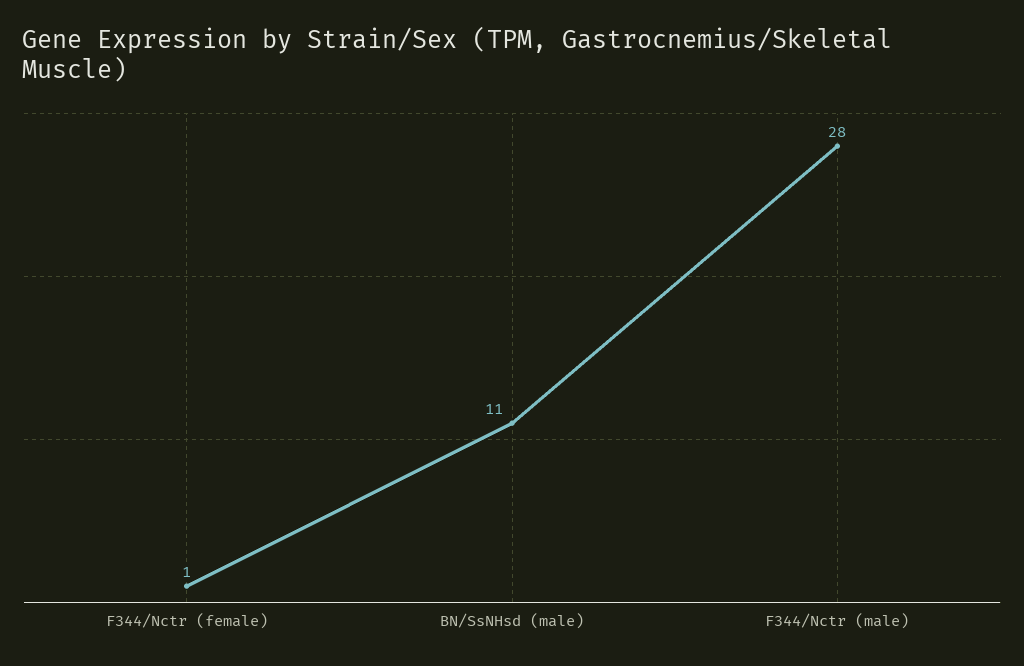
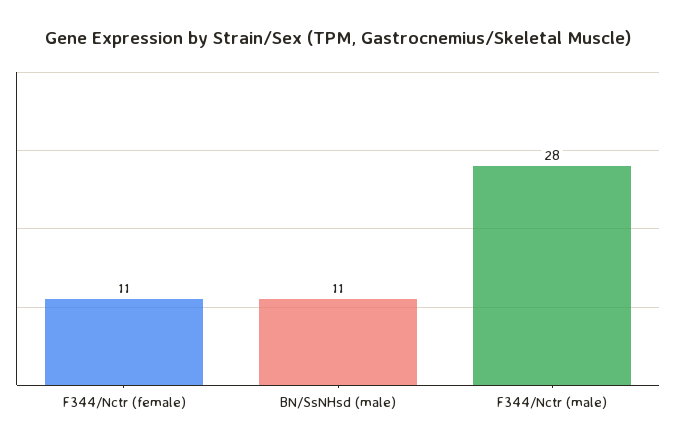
  {
-   "F344/Nctr (female)": 1,
+   "F344/Nctr (female)": 11,
    "BN/SsNHsd (male)": 11,
    "F344/Nctr (male)": 28
  }

